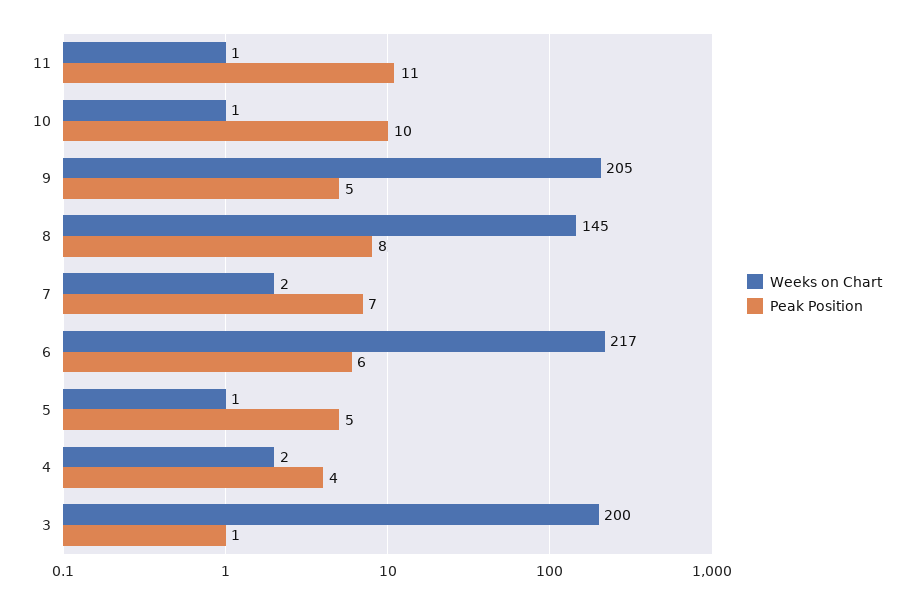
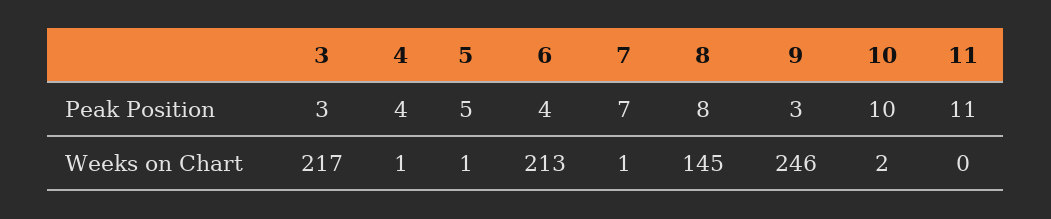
  {
    "Weeks on Chart": {
-     "11": 1,
+     "11": 0,
-     "10": 1,
+     "10": 2,
-     "9": 205,
+     "9": 246,
      "8": 145,
-     "7": 2,
+     "7": 1,
-     "6": 217,
+     "6": 213,
      "5": 1,
-     "4": 2,
+     "4": 1,
-     "3": 200
+     "3": 217
    },
    "Peak Position": {
      "11": 11,
      "10": 10,
-     "9": 5,
+     "9": 3,
      "8": 8,
      "7": 7,
-     "6": 6,
+     "6": 4,
      "5": 5,
      "4": 4,
-     "3": 1
+     "3": 3
    }
  }

